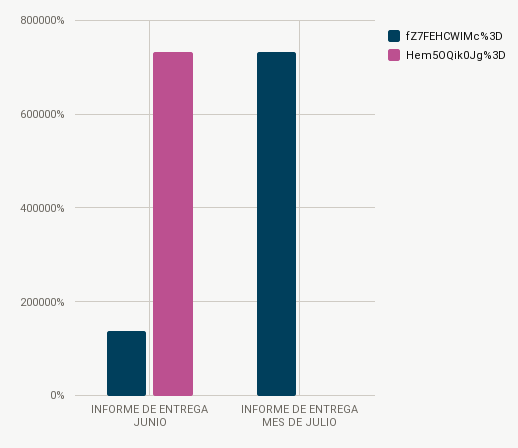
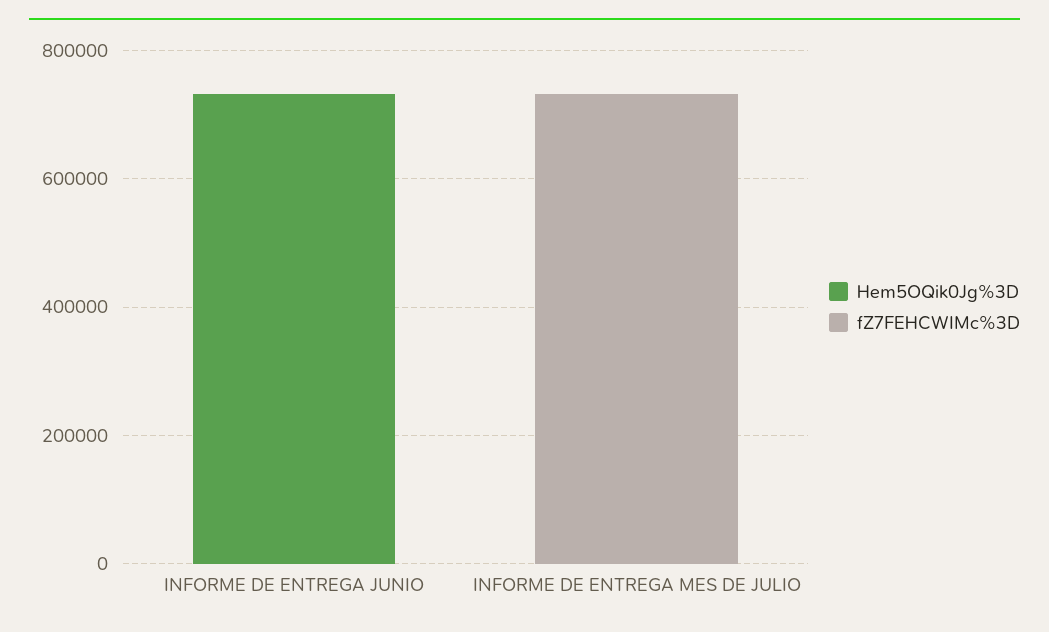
  {
    "fZ7FEHCWIMc%3D": {
-     "INFORME DE ENTREGA JUNIO": 140000,
+     "INFORME DE ENTREGA JUNIO": 0,
      "INFORME DE ENTREGA MES DE JULIO": 740000
    },
    "Hem5OQik0Jg%3D": {
      "INFORME DE ENTREGA JUNIO": 740000,
      "INFORME DE ENTREGA MES DE JULIO": 0
    }
  }

